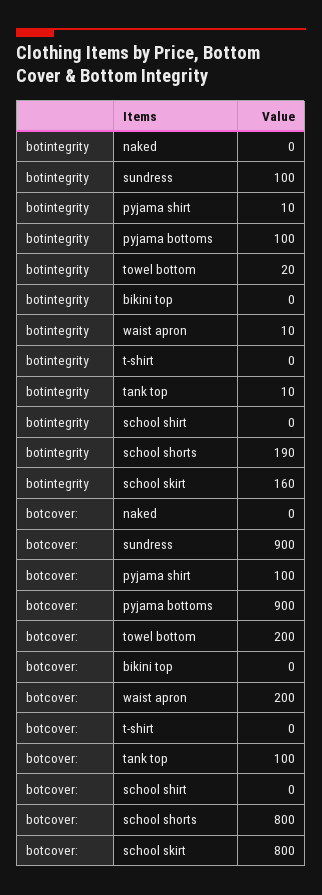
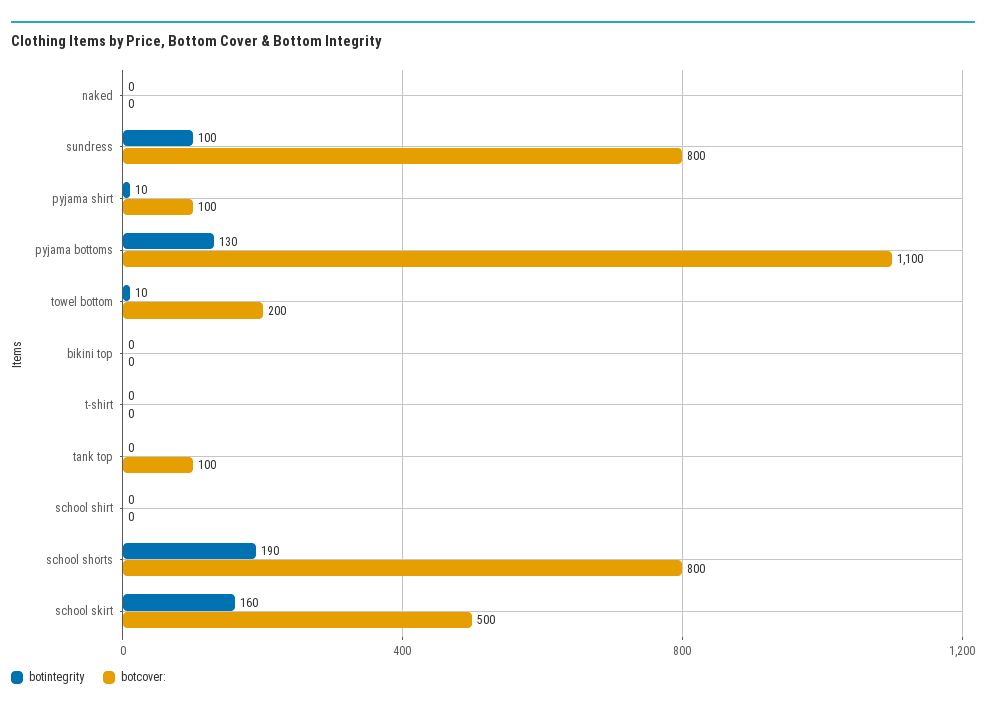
  {
    "botintegrity": {
      "naked": 0,
      "sundress": 100,
      "pyjama shirt": 10,
-     "pyjama bottoms": 100,
+     "pyjama bottoms": 130,
-     "towel bottom": 20,
+     "towel bottom": 10,
      "bikini top": 0,
-     "waist apron": 10,
      "t-shirt": 0,
-     "tank top": 10,
+     "tank top": 0,
      "school shirt": 0,
      "school shorts": 190,
      "school skirt": 160
    },
    "botcover:": {
      "naked": 0,
-     "sundress": 900,
+     "sundress": 800,
      "pyjama shirt": 100,
-     "pyjama bottoms": 900,
+     "pyjama bottoms": 1100,
      "towel bottom": 200,
      "bikini top": 0,
-     "waist apron": 200,
      "t-shirt": 0,
      "tank top": 100,
      "school shirt": 0,
      "school shorts": 800,
-     "school skirt": 800
+     "school skirt": 500
    }
  }

